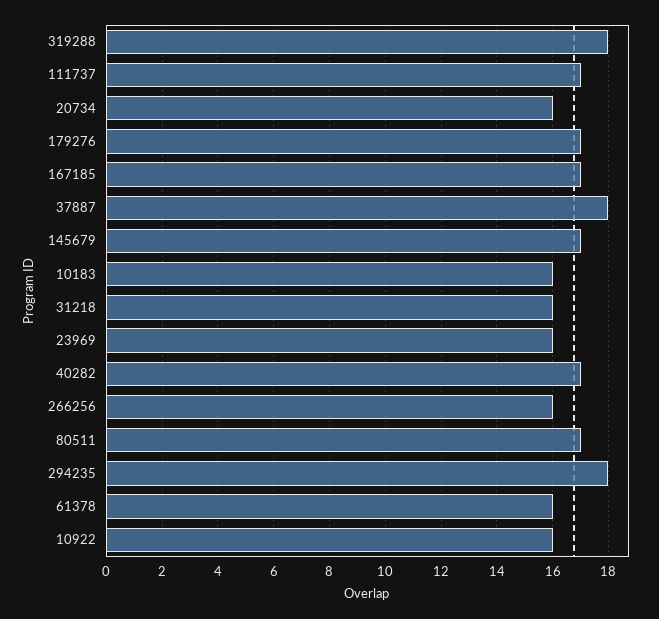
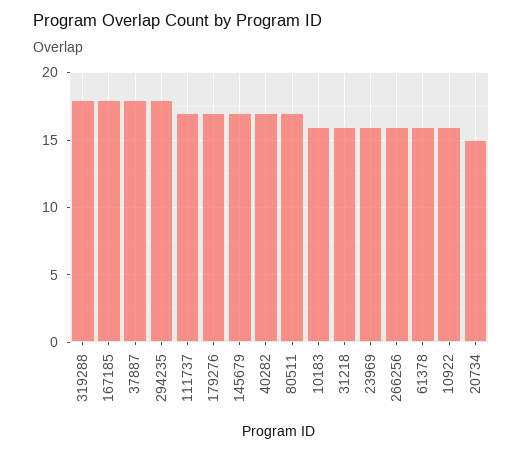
  {
    "319288": 18,
    "111737": 17,
-   "20734": 16,
+   "20734": 15,
    "179276": 17,
-   "167185": 17,
+   "167185": 18,
    "37887": 18,
    "145679": 17,
    "10183": 16,
    "31218": 16,
    "23969": 16,
    "40282": 17,
    "266256": 16,
    "80511": 17,
    "294235": 18,
    "61378": 16,
    "10922": 16
  }

